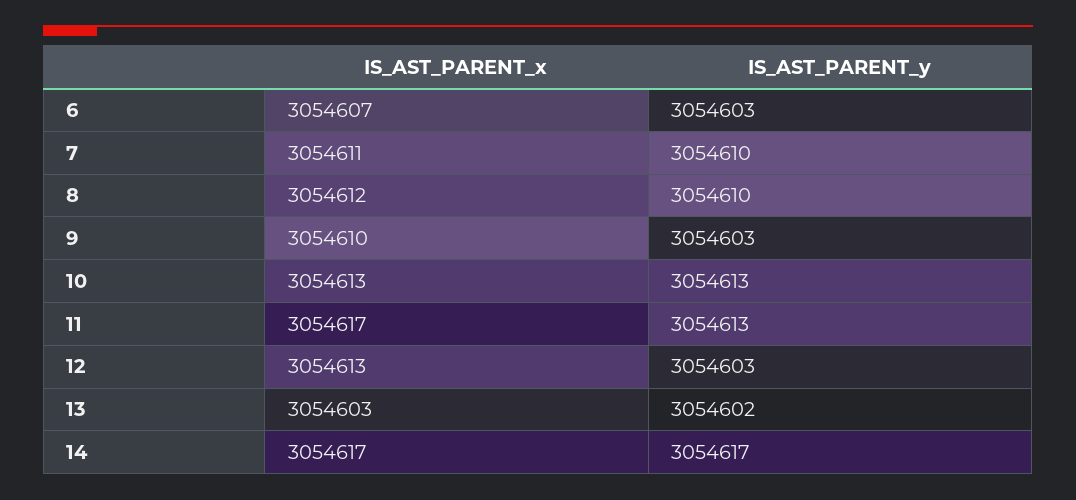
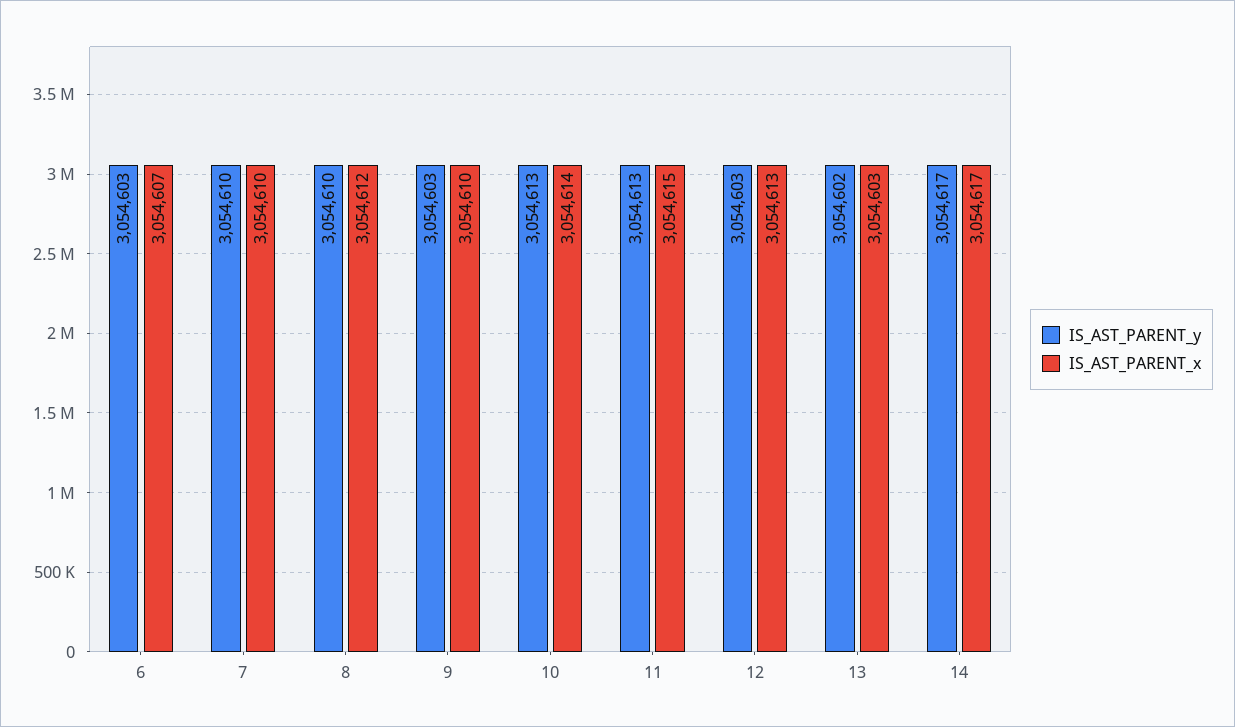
  {
    "IS_AST_PARENT_x": {
      "6": 3054607,
-     "7": 3054611,
+     "7": 3054610,
      "8": 3054612,
      "9": 3054610,
-     "10": 3054613,
+     "10": 3054614,
-     "11": 3054617,
+     "11": 3054615,
      "12": 3054613,
      "13": 3054603,
      "14": 3054617
    },
    "IS_AST_PARENT_y": {
      "6": 3054603,
      "7": 3054610,
      "8": 3054610,
      "9": 3054603,
      "10": 3054613,
      "11": 3054613,
      "12": 3054603,
      "13": 3054602,
      "14": 3054617
    }
  }

